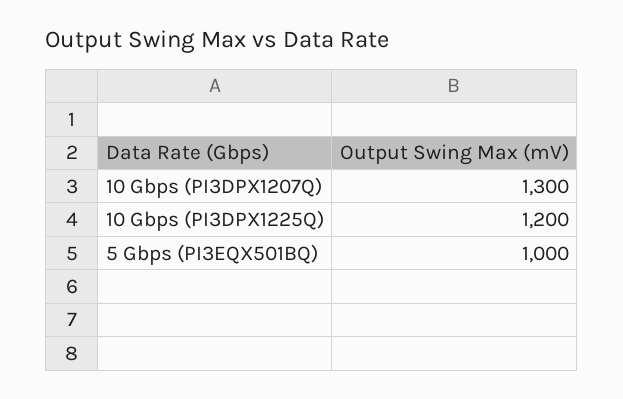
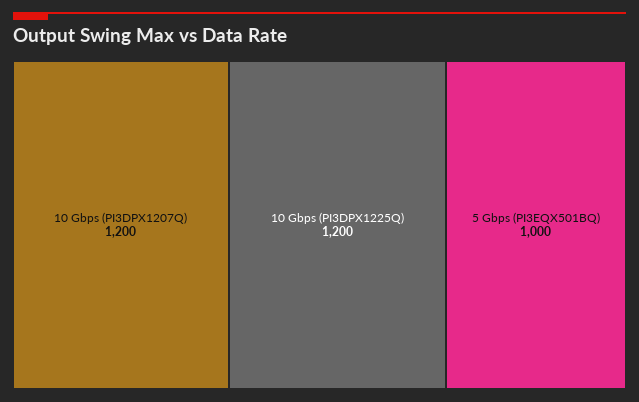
  {
-   "10 Gbps (PI3DPX1207Q)": 1300,
+   "10 Gbps (PI3DPX1207Q)": 1200,
    "10 Gbps (PI3DPX1225Q)": 1200,
    "5 Gbps (PI3EQX501BQ)": 1000
  }

